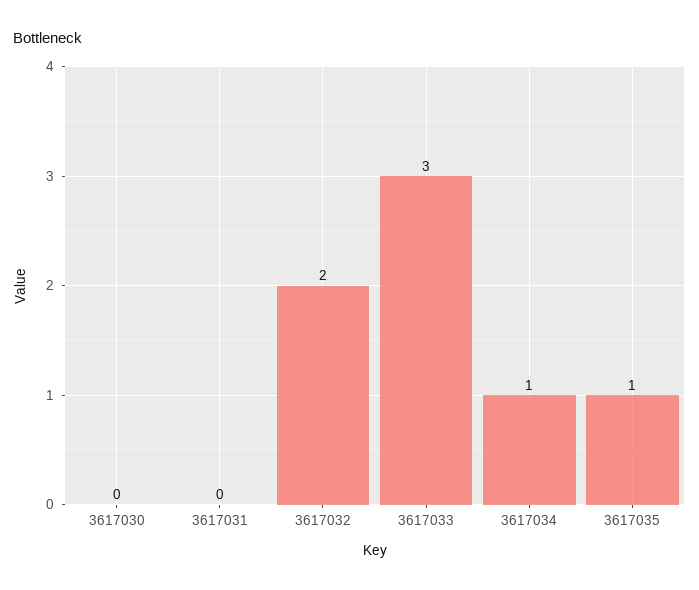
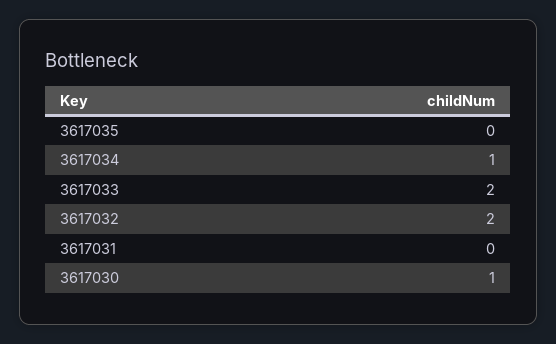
  {
-   "3617030": 0,
+   "3617030": 1,
    "3617031": 0,
    "3617032": 2,
-   "3617033": 3,
+   "3617033": 2,
    "3617034": 1,
-   "3617035": 1
+   "3617035": 0
  }

